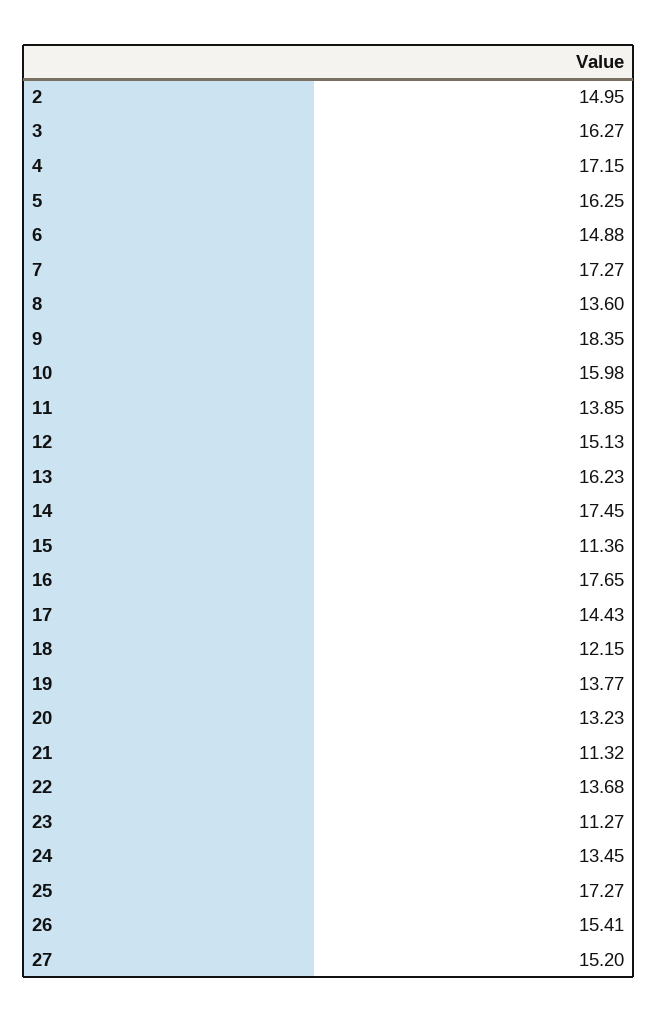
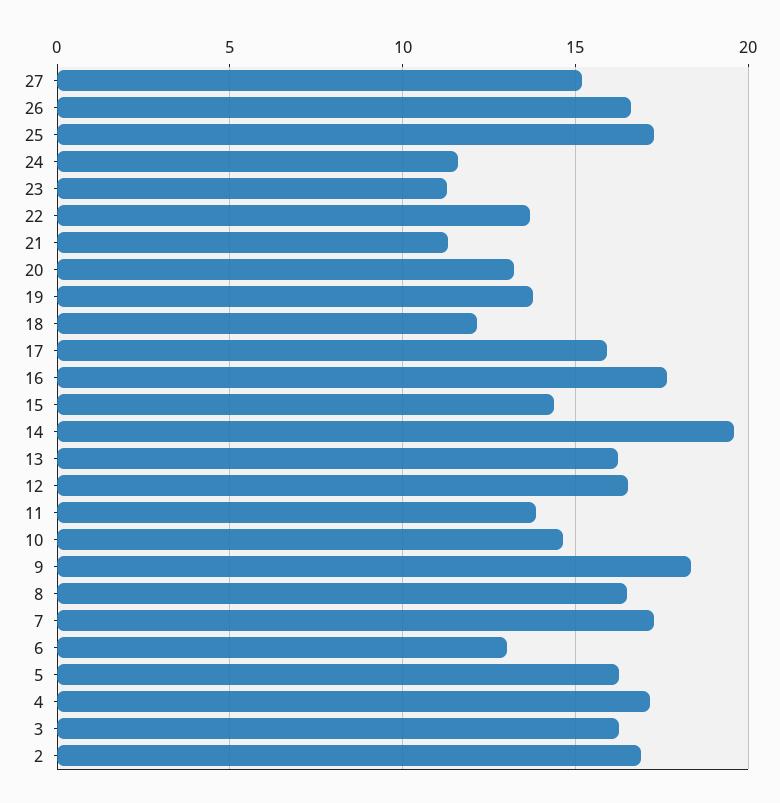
  {
-   "2": 14.95,
+   "2": 17,
    "3": 16.27,
    "4": 17.15,
    "5": 16.25,
-   "6": 14.88,
+   "6": 13,
    "7": 17.27,
-   "8": 13.6,
+   "8": 16.5,
    "9": 18.35,
-   "10": 15.98,
+   "10": 14.5,
    "11": 13.85,
-   "12": 15.13,
+   "12": 16.5,
    "13": 16.23,
-   "14": 17.45,
+   "14": 19.5,
-   "15": 11.36,
+   "15": 14.5,
    "16": 17.65,
-   "17": 14.43,
+   "17": 16,
    "18": 12.15,
    "19": 13.77,
    "20": 13.23,
    "21": 11.32,
    "22": 13.68,
    "23": 11.27,
-   "24": 13.45,
+   "24": 11.5,
    "25": 17.27,
-   "26": 15.41,
+   "26": 16.5,
    "27": 15.2
  }

